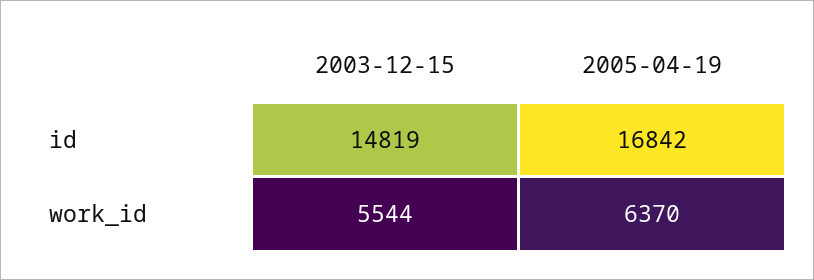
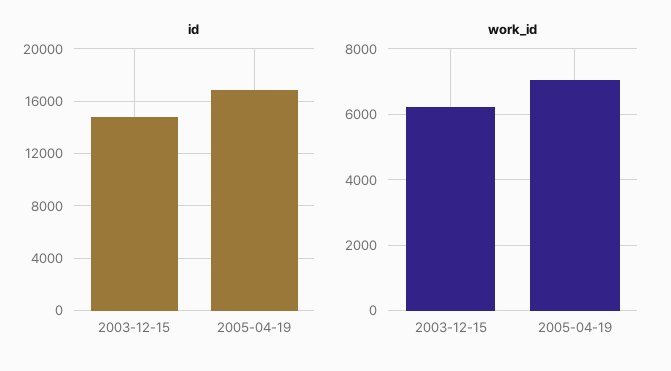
  {
    "id": {
      "2003-12-15": 14819,
      "2005-04-19": 16842
    },
    "work_id": {
-     "2003-12-15": 5544,
+     "2003-12-15": 6200,
-     "2005-04-19": 6370
+     "2005-04-19": 7000
    }
  }

